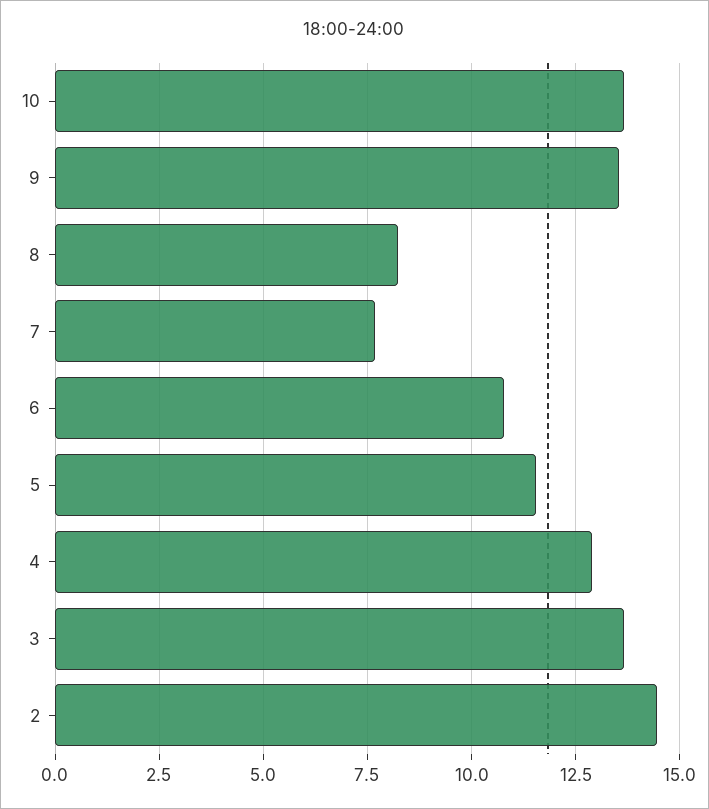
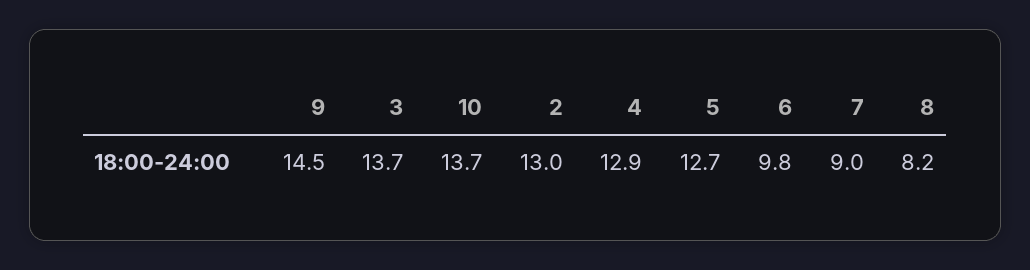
  {
    "10": 13.7,
-   "9": 13.5,
+   "9": 14.5,
    "8": 8.2,
-   "7": 7.75,
+   "7": 9,
-   "6": 10.75,
+   "6": 9.8,
-   "5": 11.5,
+   "5": 12.7,
    "4": 12.9,
    "3": 13.7,
-   "2": 14.5
+   "2": 13
  }

